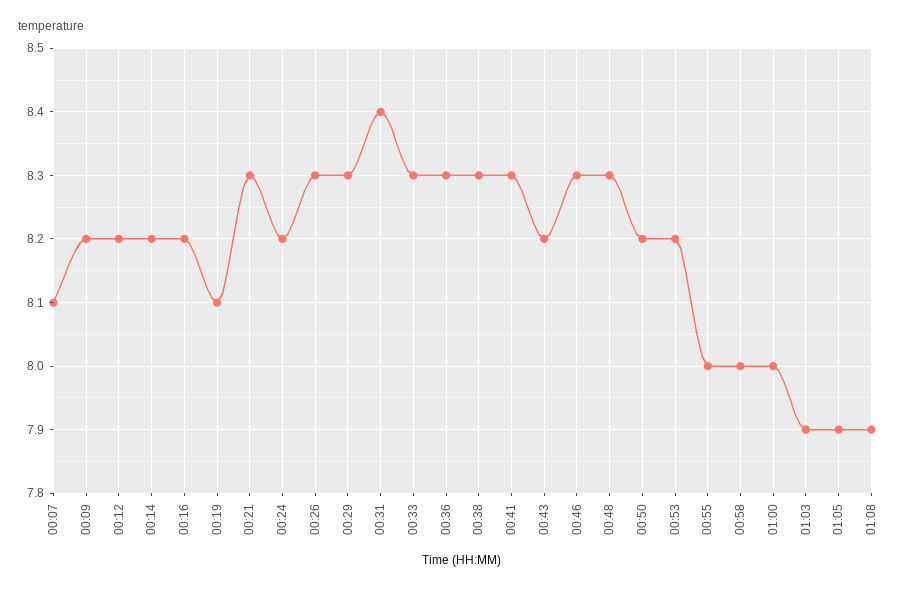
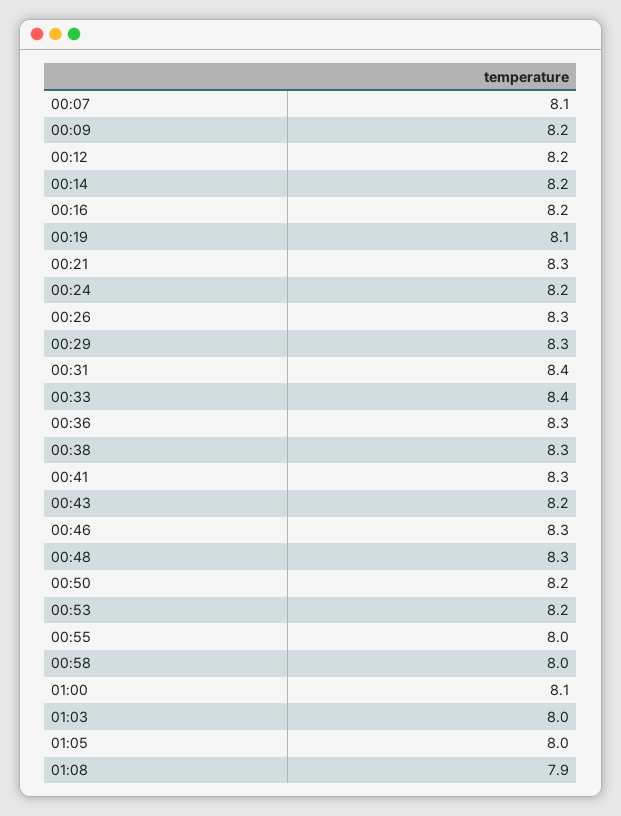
  {
    "00:07": 8.1,
    "00:09": 8.2,
    "00:12": 8.2,
    "00:14": 8.2,
    "00:16": 8.2,
    "00:19": 8.1,
    "00:21": 8.3,
    "00:24": 8.2,
    "00:26": 8.3,
    "00:29": 8.3,
    "00:31": 8.4,
-   "00:33": 8.3,
+   "00:33": 8.4,
    "00:36": 8.3,
    "00:38": 8.3,
    "00:41": 8.3,
    "00:43": 8.2,
    "00:46": 8.3,
    "00:48": 8.3,
    "00:50": 8.2,
    "00:53": 8.2,
    "00:55": 8,
    "00:58": 8,
-   "01:00": 8,
+   "01:00": 8.1,
-   "01:03": 7.9,
+   "01:03": 8,
-   "01:05": 7.9,
+   "01:05": 8,
    "01:08": 7.9
  }

